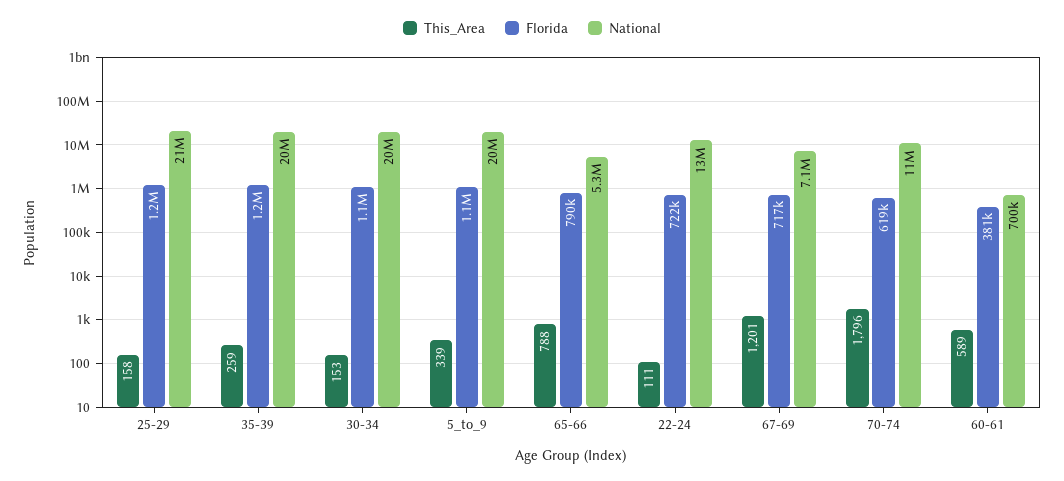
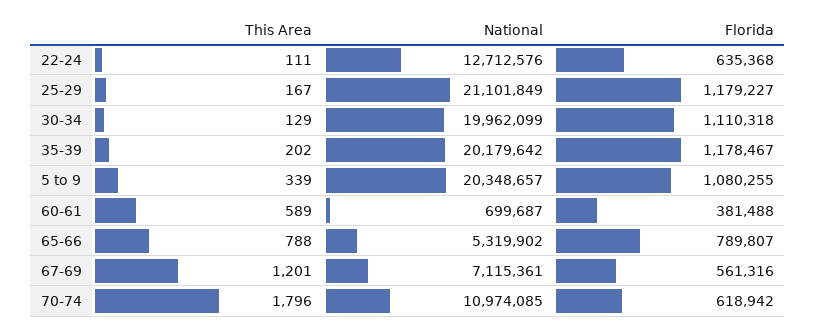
  {
    "This_Area": {
-     "25-29": 158,
+     "25-29": 167,
-     "35-39": 259,
+     "35-39": 202,
-     "30-34": 153,
+     "30-34": 129,
      "5_to_9": 339,
      "65-66": 788,
      "22-24": 111,
      "67-69": 1201,
      "70-74": 1796,
      "60-61": 589
    },
    "Florida": {
      "25-29": 1179227,
      "35-39": 1178467,
      "30-34": 1110318,
      "5_to_9": 1080255,
      "65-66": 789807,
-     "22-24": 722000,
+     "22-24": 635368,
-     "67-69": 717000,
+     "67-69": 561316,
      "70-74": 618942,
      "60-61": 381488
    },
    "National": {
      "25-29": 21101849,
      "35-39": 20179642,
      "30-34": 19962099,
      "5_to_9": 20348657,
      "65-66": 5319902,
      "22-24": 12712576,
      "67-69": 7115361,
      "70-74": 10974085,
      "60-61": 699687
    }
  }

